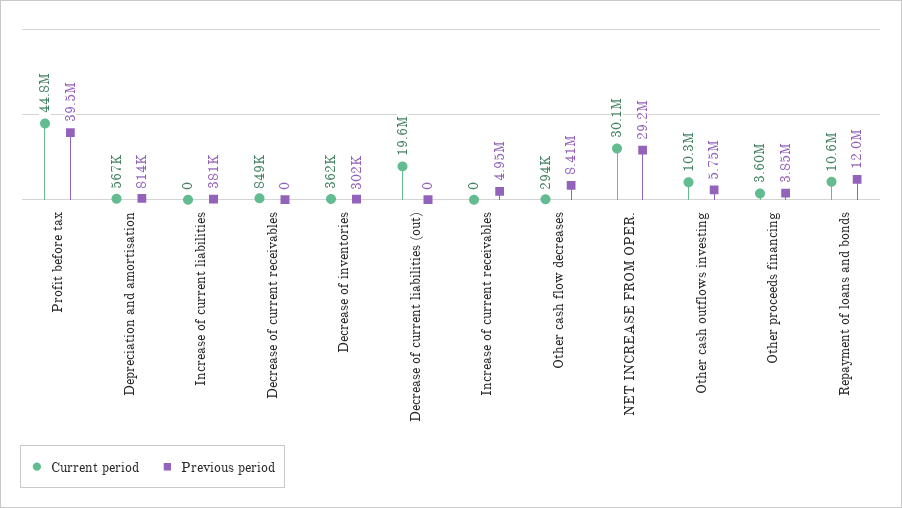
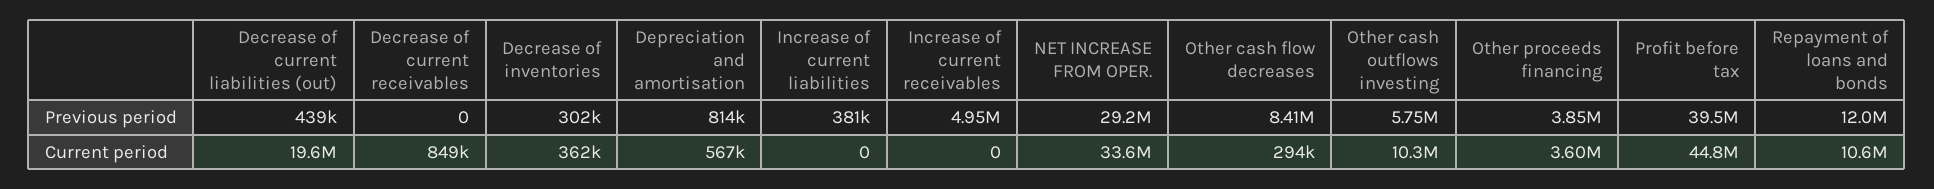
  {
    "Current period": {
      "Profit before tax": 44800000,
      "Depreciation and amortisation": 567000,
      "Increase of current liabilities": 0,
      "Decrease of current receivables": 849000,
      "Decrease of inventories": 362000,
      "Decrease of current liabilities (out)": 19600000,
      "Increase of current receivables": 0,
      "Other cash flow decreases": 294000,
-     "NET INCREASE FROM OPER.": 30100000,
+     "NET INCREASE FROM OPER.": 33600000,
      "Other cash outflows investing": 10300000,
      "Other proceeds financing": 3600000,
      "Repayment of loans and bonds": 10600000
    },
    "Previous period": {
      "Profit before tax": 39500000,
      "Depreciation and amortisation": 814000,
      "Increase of current liabilities": 381000,
      "Decrease of current receivables": 0,
      "Decrease of inventories": 302000,
-     "Decrease of current liabilities (out)": 0,
+     "Decrease of current liabilities (out)": 439000,
      "Increase of current receivables": 4950000,
      "Other cash flow decreases": 8410000,
      "NET INCREASE FROM OPER.": 29200000,
      "Other cash outflows investing": 5750000,
      "Other proceeds financing": 3850000,
      "Repayment of loans and bonds": 12000000
    }
  }

